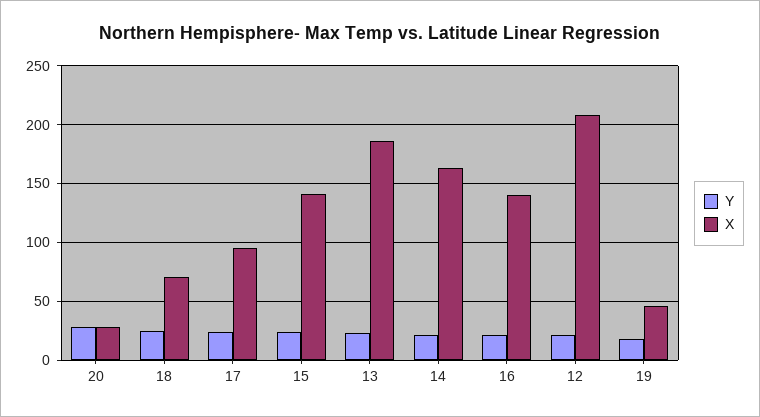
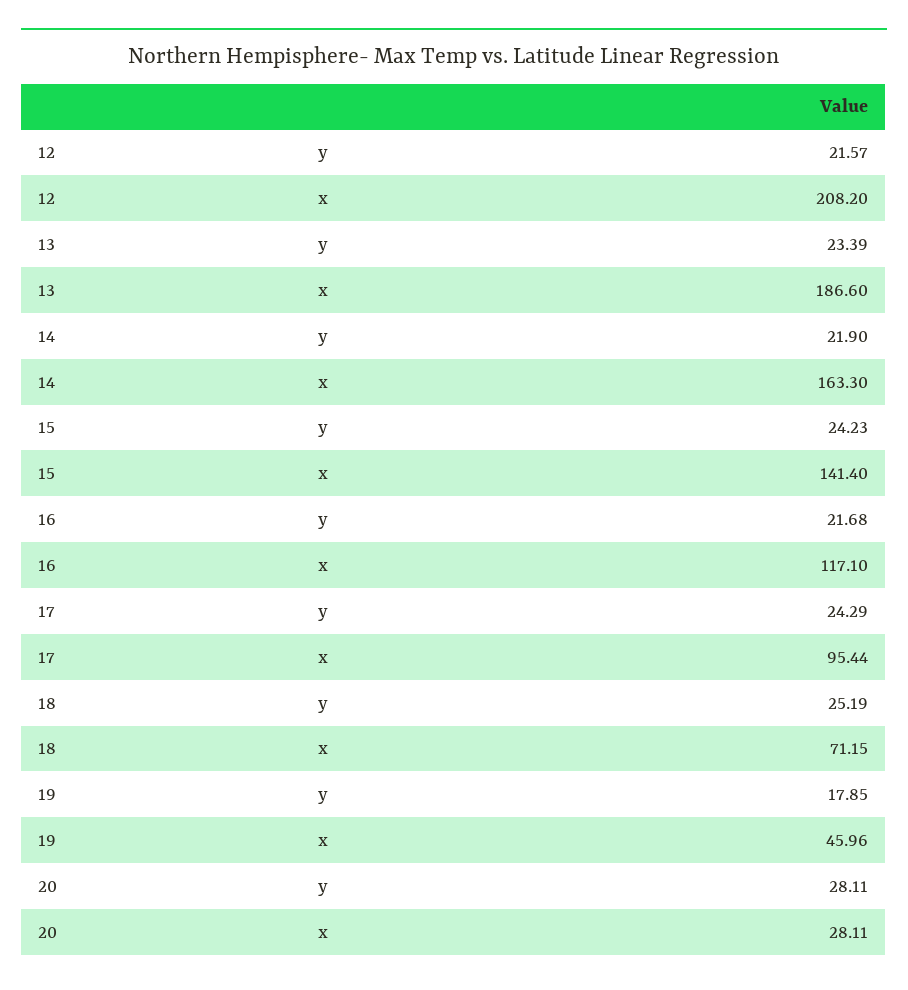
  {
    "Y": {
      "20": 28.11,
      "18": 25.19,
      "17": 24.29,
      "15": 24.23,
      "13": 23.39,
      "14": 21.9,
      "16": 21.68,
      "12": 21.57,
      "19": 17.85
    },
    "X": {
      "20": 28.11,
      "18": 71.15,
      "17": 95.44,
      "15": 141.4,
      "13": 186.6,
      "14": 163.3,
-     "16": 140,
+     "16": 117.1,
      "12": 208.2,
      "19": 45.96
    }
  }

